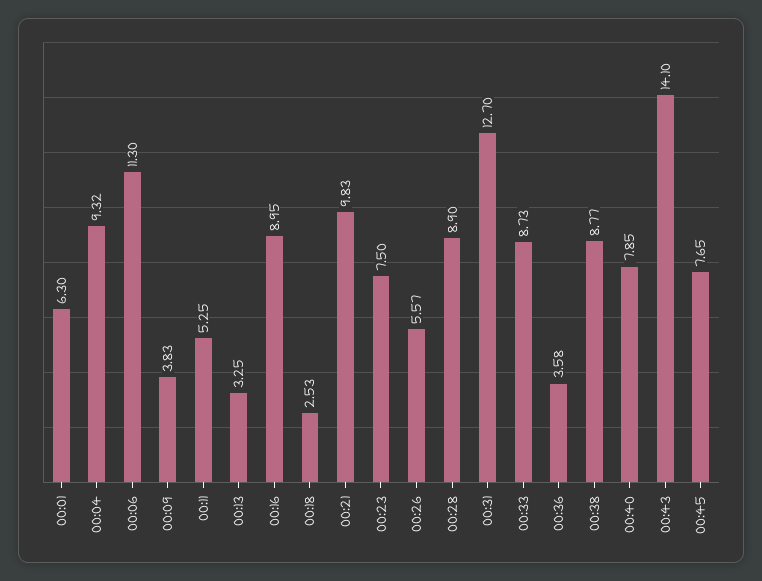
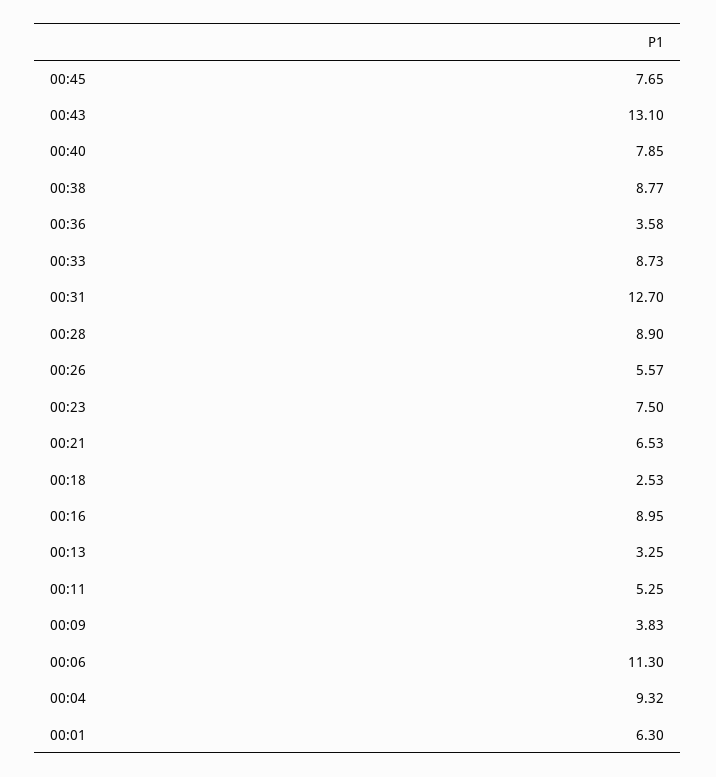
  {
    "00:01": 6.3,
    "00:04": 9.32,
    "00:06": 11.3,
    "00:09": 3.83,
    "00:11": 5.25,
    "00:13": 3.25,
    "00:16": 8.95,
    "00:18": 2.53,
-   "00:21": 9.83,
+   "00:21": 6.53,
    "00:23": 7.5,
    "00:26": 5.57,
    "00:28": 8.9,
    "00:31": 12.7,
    "00:33": 8.73,
    "00:36": 3.58,
    "00:38": 8.77,
    "00:40": 7.85,
-   "00:43": 14.1,
+   "00:43": 13.1,
    "00:45": 7.65
  }

